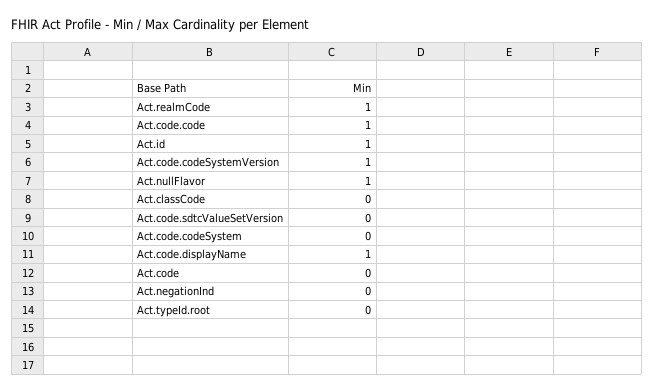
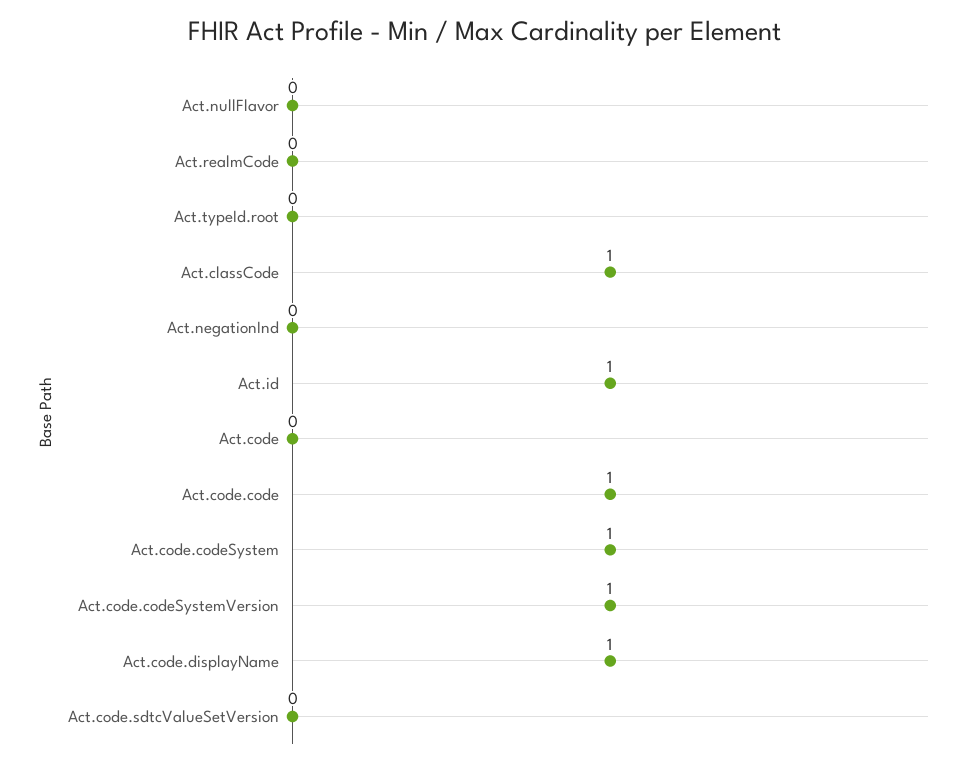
  {
-   "Act.realmCode": 1,
+   "Act.realmCode": 0,
    "Act.code.code": 1,
    "Act.id": 1,
    "Act.code.codeSystemVersion": 1,
-   "Act.nullFlavor": 1,
+   "Act.nullFlavor": 0,
-   "Act.classCode": 0,
+   "Act.classCode": 1,
    "Act.code.sdtcValueSetVersion": 0,
-   "Act.code.codeSystem": 0,
+   "Act.code.codeSystem": 1,
    "Act.code.displayName": 1,
    "Act.code": 0,
    "Act.negationInd": 0,
    "Act.typeId.root": 0
  }

